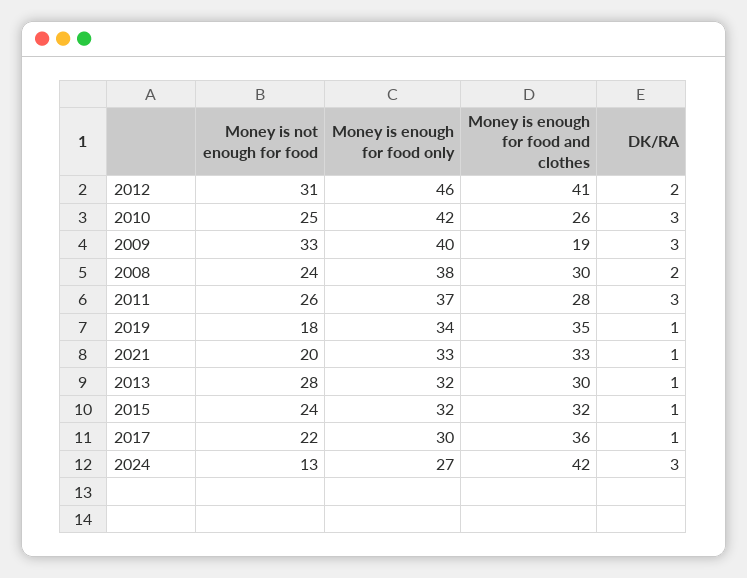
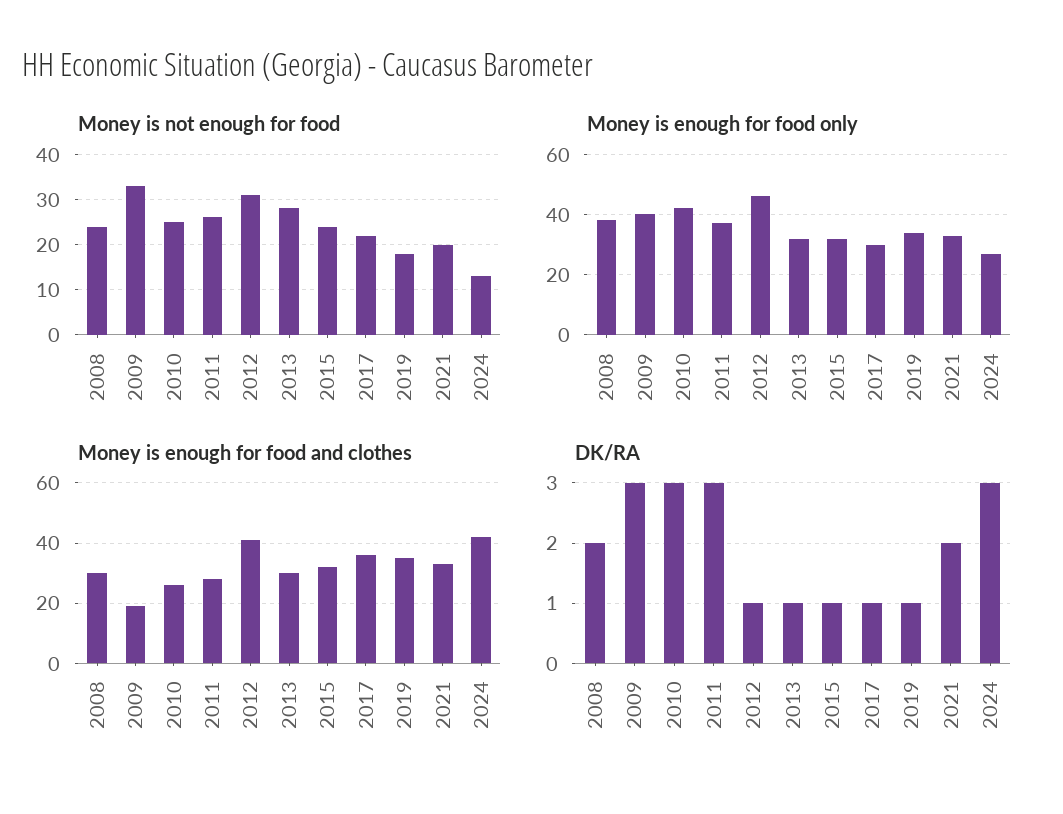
  {
    "Money is not enough for food": {
      "2012": 31,
      "2010": 25,
      "2009": 33,
      "2008": 24,
      "2011": 26,
      "2019": 18,
      "2021": 20,
      "2013": 28,
      "2015": 24,
      "2017": 22,
      "2024": 13
    },
    "Money is enough for food only": {
      "2012": 46,
      "2010": 42,
      "2009": 40,
      "2008": 38,
      "2011": 37,
      "2019": 34,
      "2021": 33,
      "2013": 32,
      "2015": 32,
      "2017": 30,
      "2024": 27
    },
    "Money is enough for food and clothes": {
      "2012": 41,
      "2010": 26,
      "2009": 19,
      "2008": 30,
      "2011": 28,
      "2019": 35,
      "2021": 33,
      "2013": 30,
      "2015": 32,
      "2017": 36,
      "2024": 42
    },
    "DK/RA": {
-     "2012": 2,
+     "2012": 1,
      "2010": 3,
      "2009": 3,
      "2008": 2,
      "2011": 3,
      "2019": 1,
-     "2021": 1,
+     "2021": 2,
      "2013": 1,
      "2015": 1,
      "2017": 1,
      "2024": 3
    }
  }

